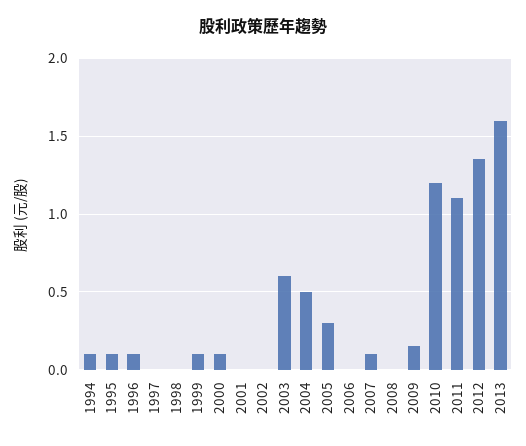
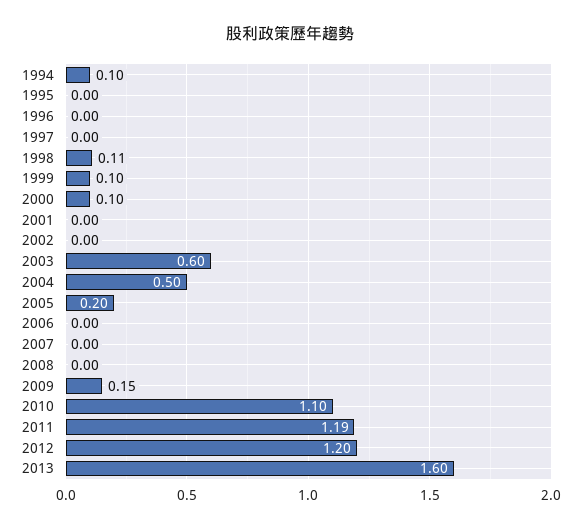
  {
    "1994": 0.1,
-   "1995": 0.1,
+   "1995": 0,
-   "1996": 0.1,
+   "1996": 0,
    "1997": 0,
-   "1998": 0,
+   "1998": 0.11,
    "1999": 0.1,
    "2000": 0.1,
    "2001": 0,
    "2002": 0,
    "2003": 0.6,
    "2004": 0.5,
-   "2005": 0.3,
+   "2005": 0.2,
    "2006": 0,
-   "2007": 0.1,
+   "2007": 0,
    "2008": 0,
    "2009": 0.15,
-   "2010": 1.2,
+   "2010": 1.1,
-   "2011": 1.1,
+   "2011": 1.19,
-   "2012": 1.35,
+   "2012": 1.2,
    "2013": 1.6
  }

